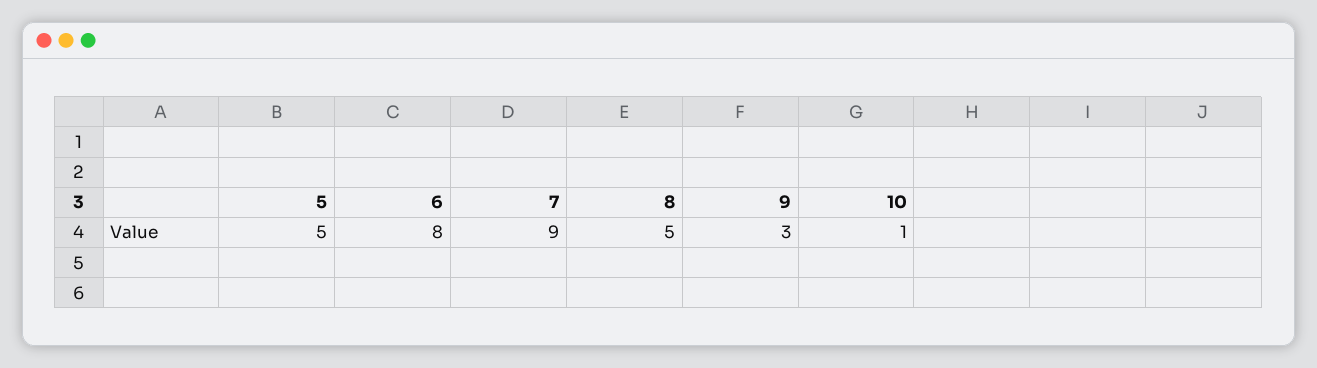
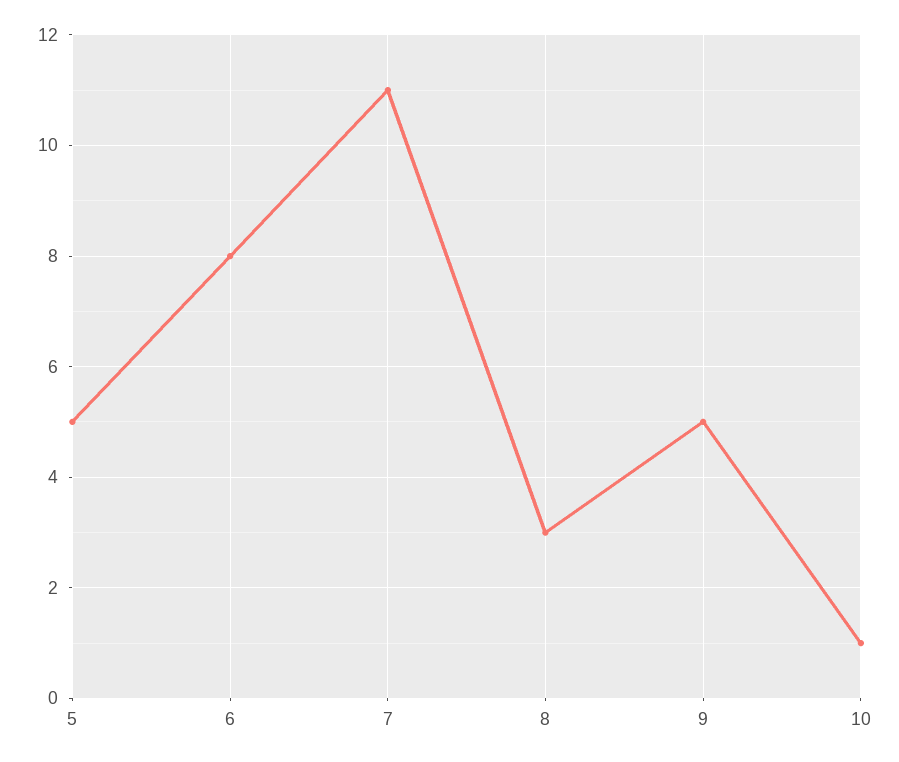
  {
    "5": 5,
    "6": 8,
-   "7": 9,
+   "7": 11,
-   "8": 5,
+   "8": 3,
-   "9": 3,
+   "9": 5,
    "10": 1
  }

